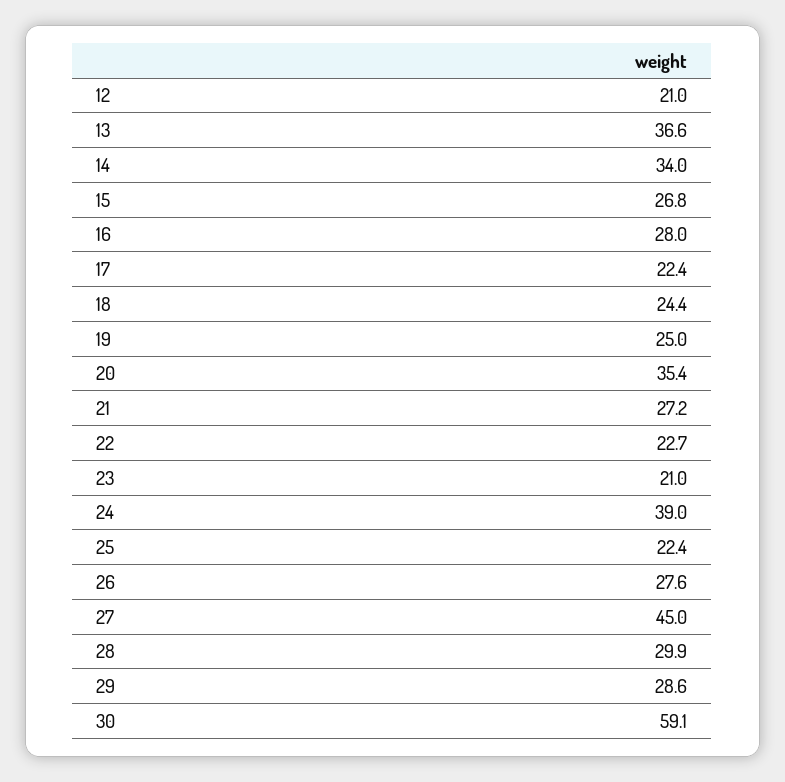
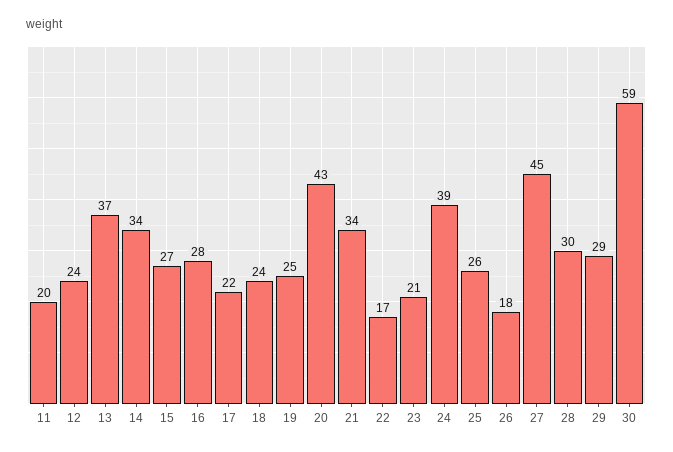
  {
-   "12": 21,
+   "12": 24,
    "13": 36.6,
    "14": 34,
    "15": 26.8,
    "16": 28,
    "17": 22.4,
    "18": 24.4,
    "19": 25,
-   "20": 35.4,
+   "20": 43,
-   "21": 27.2,
+   "21": 34,
-   "22": 22.7,
+   "22": 17,
    "23": 21,
    "24": 39,
-   "25": 22.4,
+   "25": 26,
-   "26": 27.6,
+   "26": 18,
    "27": 45,
    "28": 29.9,
    "29": 28.6,
-   "30": 59.1
+   "30": 59.1,
+   "11": 20
  }

